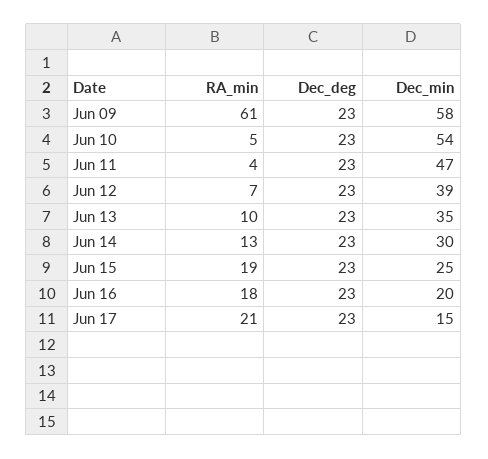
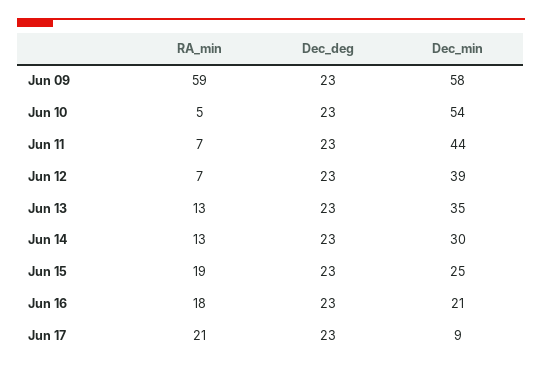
  {
    "RA_min": {
-     "Jun 09": 61,
+     "Jun 09": 59,
      "Jun 10": 5,
-     "Jun 11": 4,
+     "Jun 11": 7,
      "Jun 12": 7,
-     "Jun 13": 10,
+     "Jun 13": 13,
      "Jun 14": 13,
      "Jun 15": 19,
      "Jun 16": 18,
      "Jun 17": 21
    },
    "Dec_deg": {
      "Jun 09": 23,
      "Jun 10": 23,
      "Jun 11": 23,
      "Jun 12": 23,
      "Jun 13": 23,
      "Jun 14": 23,
      "Jun 15": 23,
      "Jun 16": 23,
      "Jun 17": 23
    },
    "Dec_min": {
      "Jun 09": 58,
      "Jun 10": 54,
-     "Jun 11": 47,
+     "Jun 11": 44,
      "Jun 12": 39,
      "Jun 13": 35,
      "Jun 14": 30,
      "Jun 15": 25,
-     "Jun 16": 20,
+     "Jun 16": 21,
-     "Jun 17": 15
+     "Jun 17": 9
    }
  }

